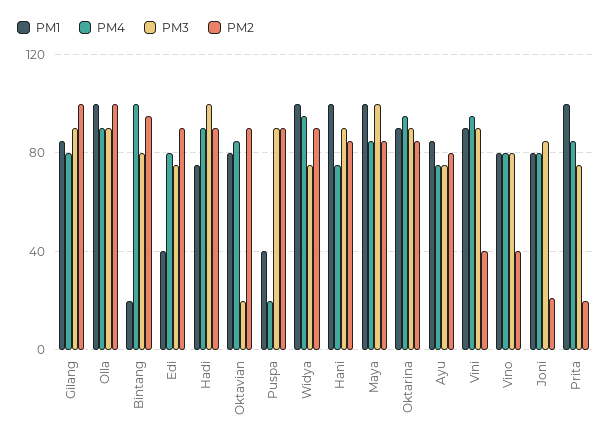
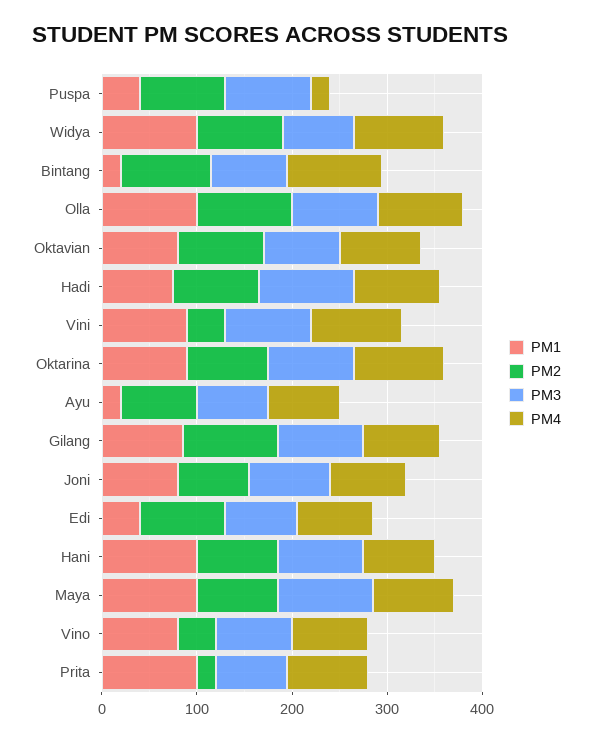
  {
    "PM1": {
      "Gilang": 85,
      "Olla": 100,
      "Bintang": 20,
      "Edi": 40,
      "Hadi": 75,
      "Oktavian": 80,
      "Puspa": 40,
      "Widya": 100,
      "Hani": 100,
      "Maya": 100,
      "Oktarina": 90,
-     "Ayu": 85,
+     "Ayu": 20,
      "Vini": 90,
      "Vino": 80,
      "Joni": 80,
      "Prita": 100
    },
    "PM4": {
      "Gilang": 80,
      "Olla": 90,
      "Bintang": 100,
      "Edi": 80,
      "Hadi": 90,
      "Oktavian": 85,
      "Puspa": 20,
      "Widya": 95,
      "Hani": 75,
      "Maya": 85,
      "Oktarina": 95,
      "Ayu": 75,
      "Vini": 95,
      "Vino": 80,
      "Joni": 80,
      "Prita": 85
    },
    "PM3": {
      "Gilang": 90,
      "Olla": 90,
      "Bintang": 80,
      "Edi": 75,
      "Hadi": 100,
-     "Oktavian": 20,
+     "Oktavian": 80,
      "Puspa": 90,
      "Widya": 75,
      "Hani": 90,
      "Maya": 100,
      "Oktarina": 90,
      "Ayu": 75,
      "Vini": 90,
      "Vino": 80,
      "Joni": 85,
      "Prita": 75
    },
    "PM2": {
      "Gilang": 100,
      "Olla": 100,
      "Bintang": 95,
      "Edi": 90,
      "Hadi": 90,
      "Oktavian": 90,
      "Puspa": 90,
      "Widya": 90,
      "Hani": 85,
      "Maya": 85,
      "Oktarina": 85,
      "Ayu": 80,
      "Vini": 40,
      "Vino": 40,
-     "Joni": 20,
+     "Joni": 80,
      "Prita": 20
    }
  }

